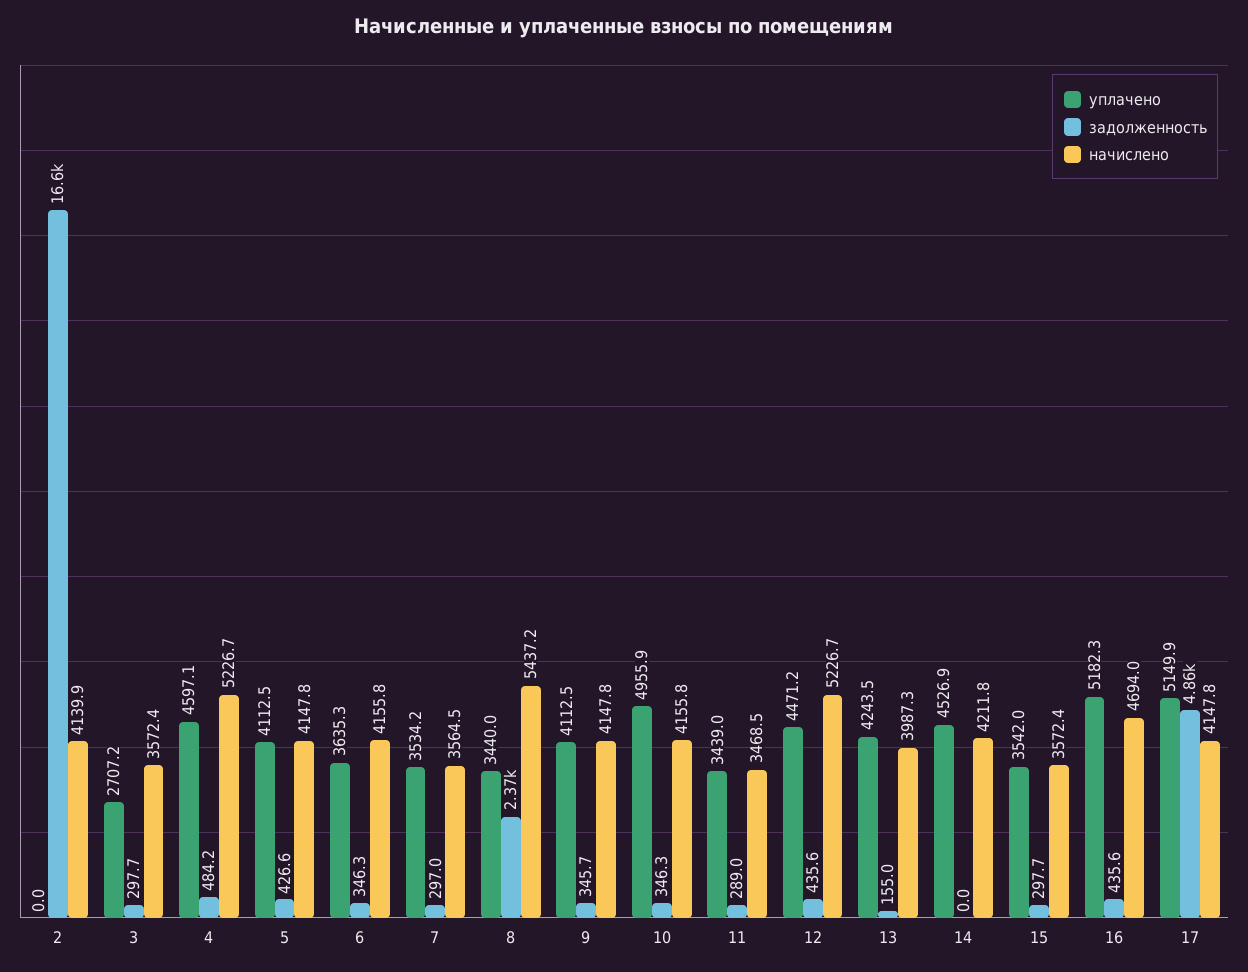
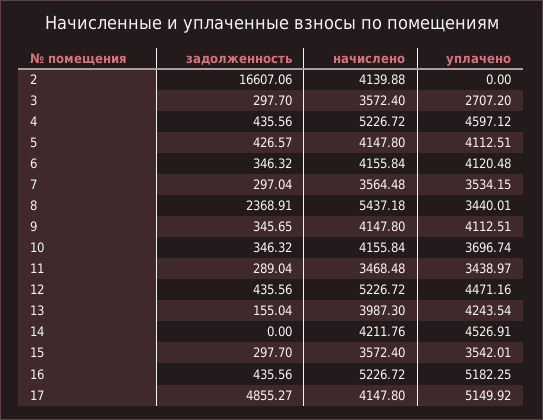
  {
    "уплачено": {
      "2": 0,
      "3": 2707.2,
      "4": 4597.12,
      "5": 4112.51,
-     "6": 3635.3,
+     "6": 4120.48,
      "7": 3534.15,
      "8": 3440.01,
      "9": 4112.51,
-     "10": 4955.9,
+     "10": 3696.74,
      "11": 3438.97,
      "12": 4471.16,
      "13": 4243.54,
      "14": 4526.91,
      "15": 3542.01,
      "16": 5182.25,
      "17": 5149.92
    },
    "задолженность": {
      "2": 16607.06,
      "3": 297.7,
-     "4": 484.2,
+     "4": 435.56,
      "5": 426.57,
      "6": 346.32,
      "7": 297.04,
      "8": 2368.91,
      "9": 345.65,
      "10": 346.32,
      "11": 289.04,
      "12": 435.56,
      "13": 155.04,
      "14": 0,
      "15": 297.7,
      "16": 435.56,
      "17": 4855.27
    },
    "начислено": {
      "2": 4139.88,
      "3": 3572.4,
      "4": 5226.72,
      "5": 4147.8,
      "6": 4155.84,
      "7": 3564.48,
      "8": 5437.18,
      "9": 4147.8,
      "10": 4155.84,
      "11": 3468.48,
      "12": 5226.72,
      "13": 3987.3,
      "14": 4211.76,
      "15": 3572.4,
-     "16": 4694,
+     "16": 5226.72,
      "17": 4147.8
    }
  }

